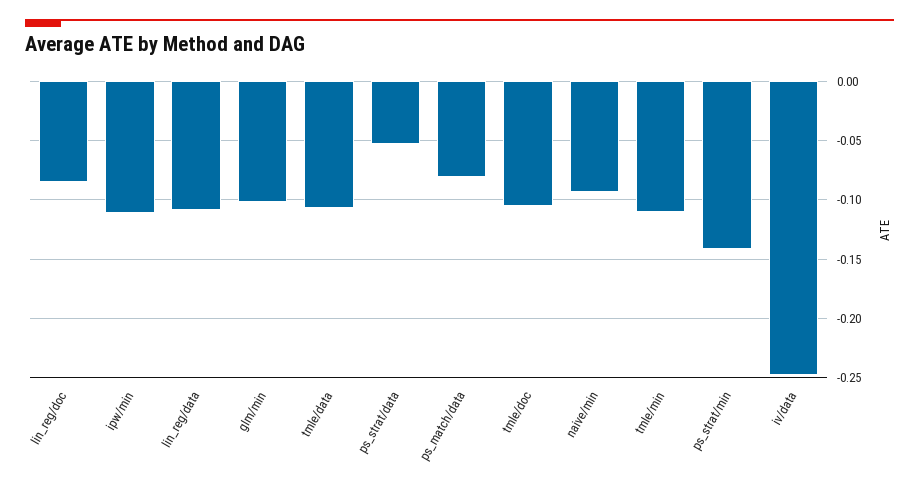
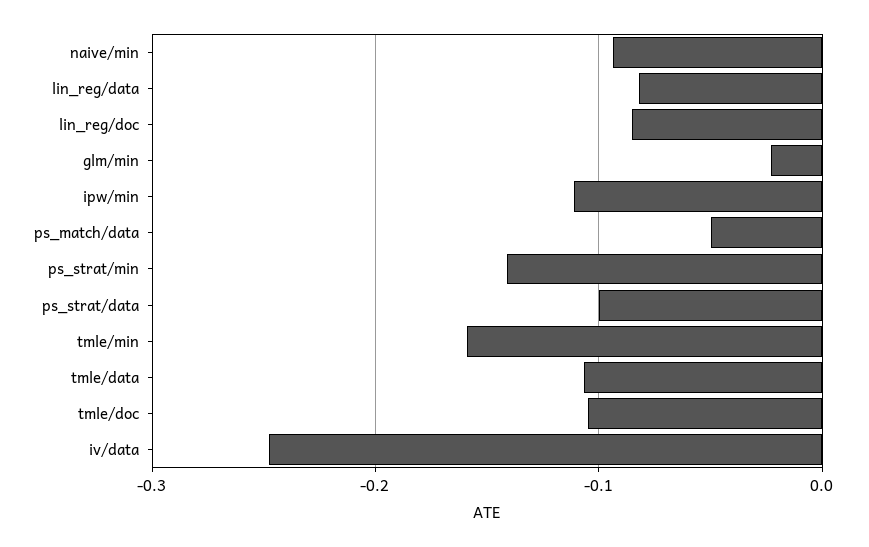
  {
    "lin_reg/doc": -0.09,
    "ipw/min": -0.11,
-   "lin_reg/data": -0.11,
+   "lin_reg/data": -0.08,
-   "glm/min": -0.1,
+   "glm/min": -0.02,
    "tmle/data": -0.11,
-   "ps_strat/data": -0.05,
+   "ps_strat/data": -0.1,
-   "ps_match/data": -0.08,
+   "ps_match/data": -0.05,
    "tmle/doc": -0.1,
    "naive/min": -0.09,
-   "tmle/min": -0.11,
+   "tmle/min": -0.16,
    "ps_strat/min": -0.14,
    "iv/data": -0.25
  }

